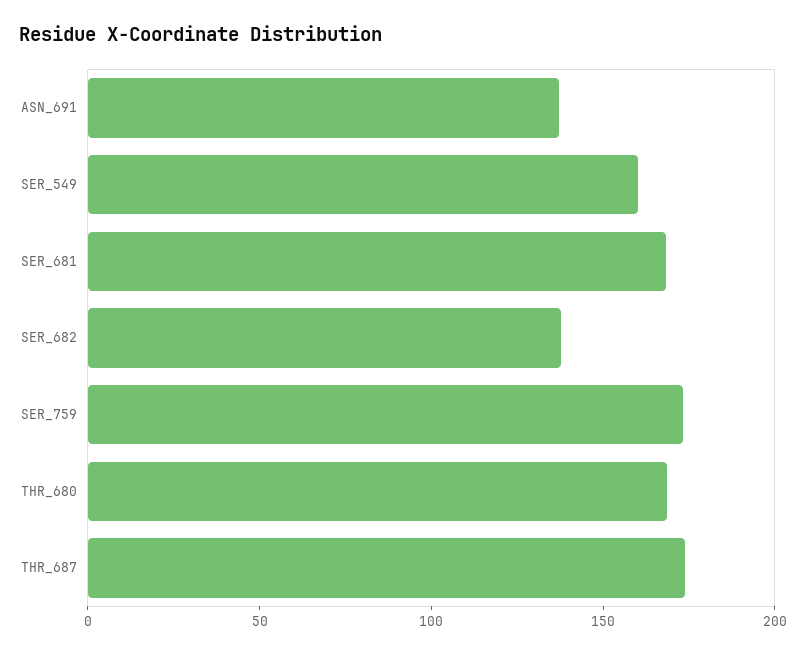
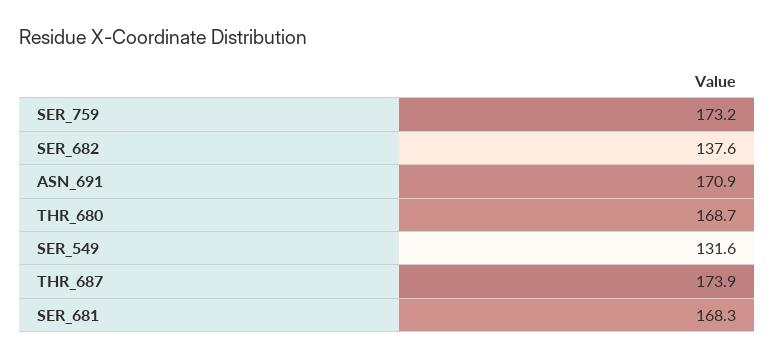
  {
-   "ASN_691": 140,
+   "ASN_691": 170.9,
-   "SER_549": 160,
+   "SER_549": 131.6,
    "SER_681": 168.3,
    "SER_682": 137.6,
    "SER_759": 173.2,
    "THR_680": 168.7,
    "THR_687": 173.9
  }

